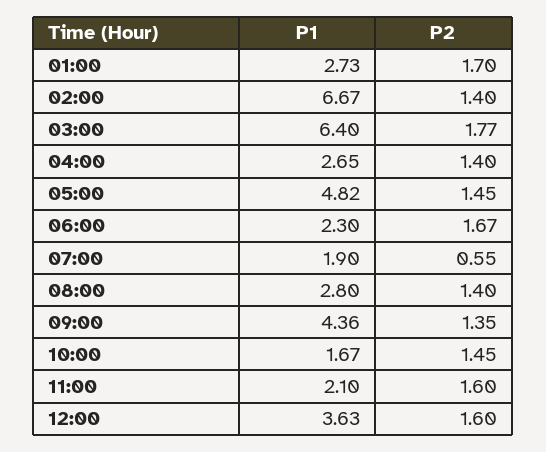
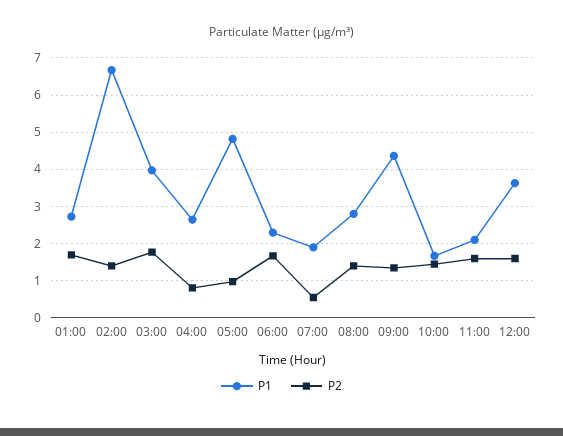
  {
    "P1": {
      "01:00": 2.73,
      "02:00": 6.67,
-     "03:00": 6.4,
+     "03:00": 4,
      "04:00": 2.65,
      "05:00": 4.82,
      "06:00": 2.3,
      "07:00": 1.9,
      "08:00": 2.8,
      "09:00": 4.36,
      "10:00": 1.67,
      "11:00": 2.1,
      "12:00": 3.63
    },
    "P2": {
      "01:00": 1.7,
      "02:00": 1.4,
      "03:00": 1.77,
-     "04:00": 1.4,
+     "04:00": 0.8,
-     "05:00": 1.45,
+     "05:00": 1,
      "06:00": 1.67,
      "07:00": 0.55,
      "08:00": 1.4,
      "09:00": 1.35,
      "10:00": 1.45,
      "11:00": 1.6,
      "12:00": 1.6
    }
  }

